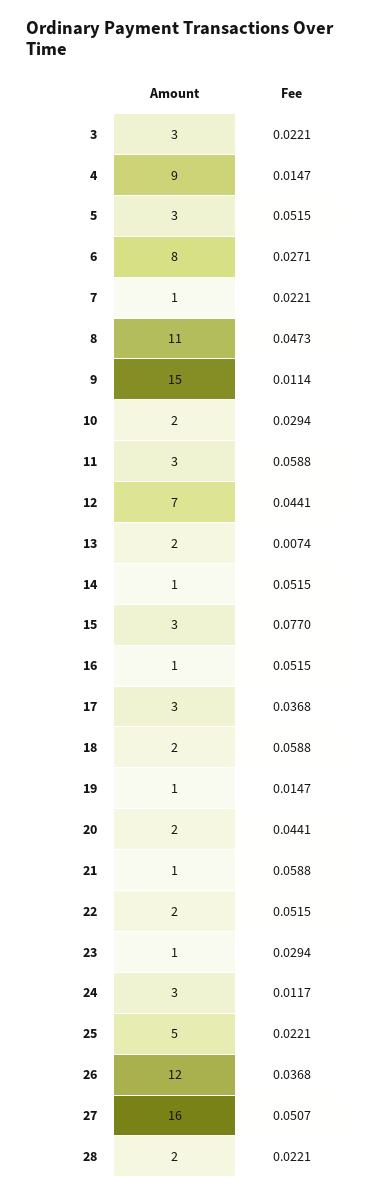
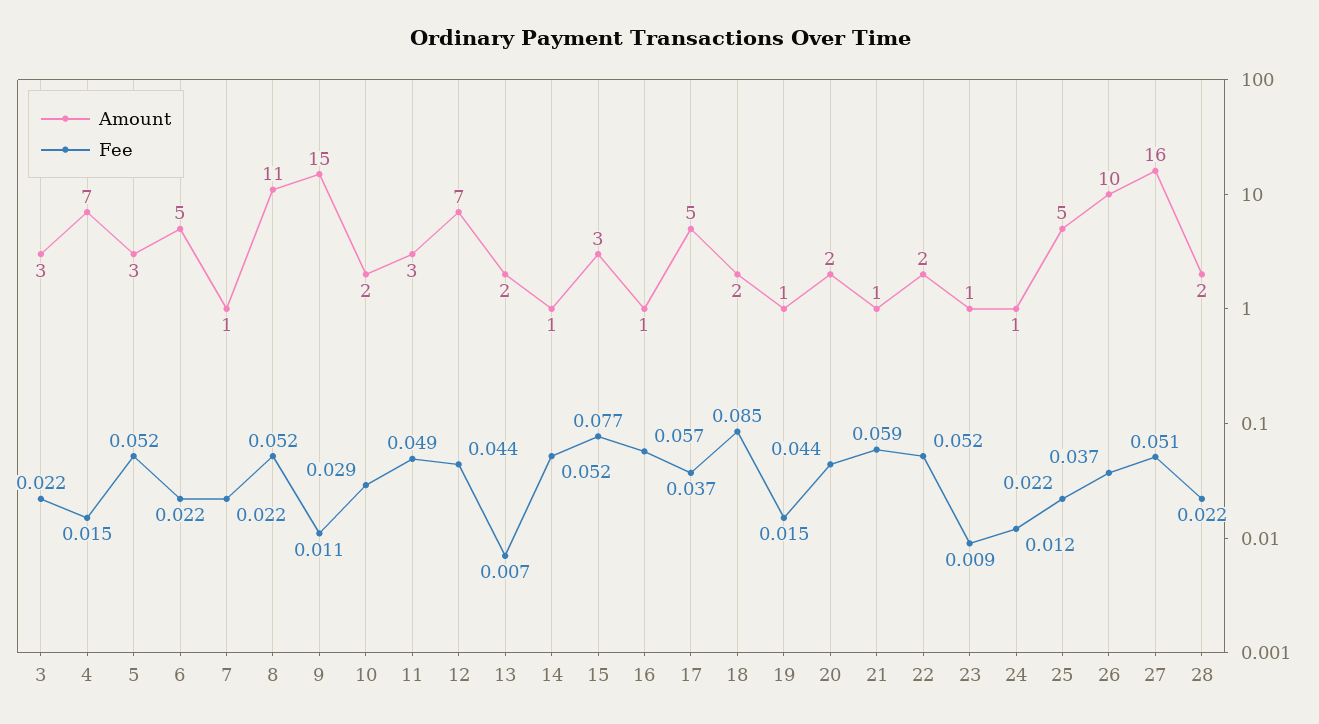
  {
    "Amount": {
      "3": 3,
-     "4": 9,
+     "4": 7,
      "5": 3,
-     "6": 8,
+     "6": 5,
      "7": 1,
      "8": 11,
      "9": 15,
      "10": 2,
      "11": 3,
      "12": 7,
      "13": 2,
      "14": 1,
      "15": 3,
      "16": 1,
-     "17": 3,
+     "17": 5,
      "18": 2,
      "19": 1,
      "20": 2,
      "21": 1,
      "22": 2,
      "23": 1,
-     "24": 3,
+     "24": 1,
      "25": 5,
-     "26": 12,
+     "26": 10,
      "27": 16,
      "28": 2
    },
    "Fee": {
      "3": 0.0221,
      "4": 0.0147,
      "5": 0.0515,
-     "6": 0.0271,
+     "6": 0.022,
      "7": 0.0221,
-     "8": 0.0473,
+     "8": 0.052,
      "9": 0.0114,
      "10": 0.0294,
-     "11": 0.0588,
+     "11": 0.049,
      "12": 0.0441,
      "13": 0.0074,
      "14": 0.0515,
      "15": 0.077,
-     "16": 0.0515,
+     "16": 0.057,
      "17": 0.0368,
-     "18": 0.0588,
+     "18": 0.085,
      "19": 0.0147,
      "20": 0.0441,
      "21": 0.0588,
      "22": 0.0515,
-     "23": 0.0294,
+     "23": 0.009,
      "24": 0.0117,
      "25": 0.0221,
      "26": 0.0368,
      "27": 0.0507,
      "28": 0.0221
    }
  }

